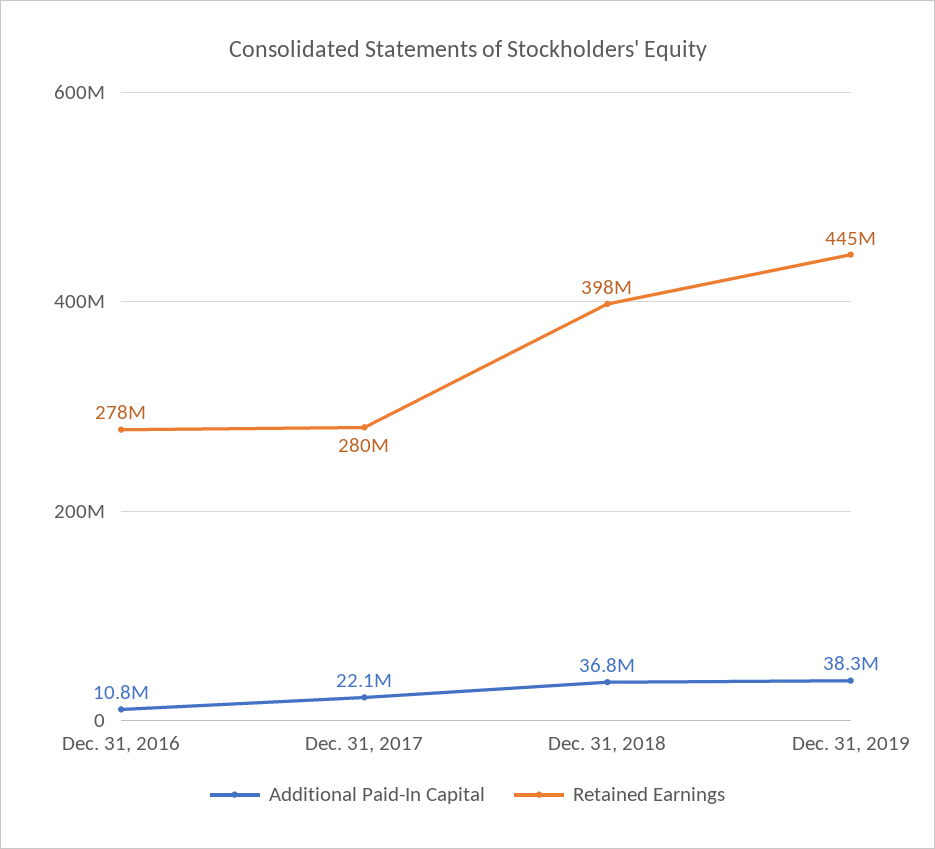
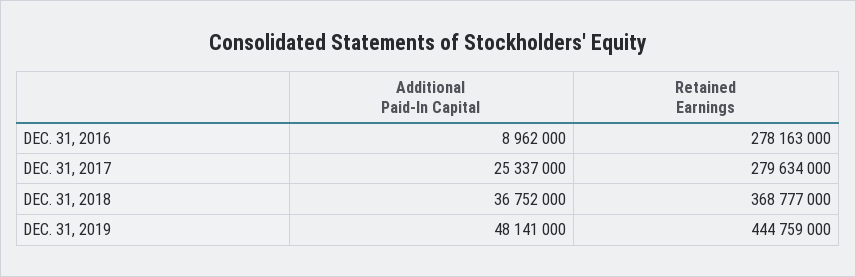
  {
    "Additional Paid-In Capital": {
-     "Dec. 31, 2016": 10800000,
+     "Dec. 31, 2016": 8962000,
-     "Dec. 31, 2017": 22100000,
+     "Dec. 31, 2017": 25337000,
      "Dec. 31, 2018": 36752000,
-     "Dec. 31, 2019": 38300000
+     "Dec. 31, 2019": 48141000
    },
    "Retained Earnings": {
      "Dec. 31, 2016": 278163000,
      "Dec. 31, 2017": 279634000,
-     "Dec. 31, 2018": 398000000,
+     "Dec. 31, 2018": 368777000,
      "Dec. 31, 2019": 444759000
    }
  }

